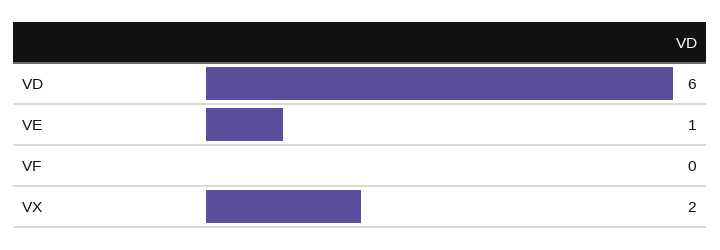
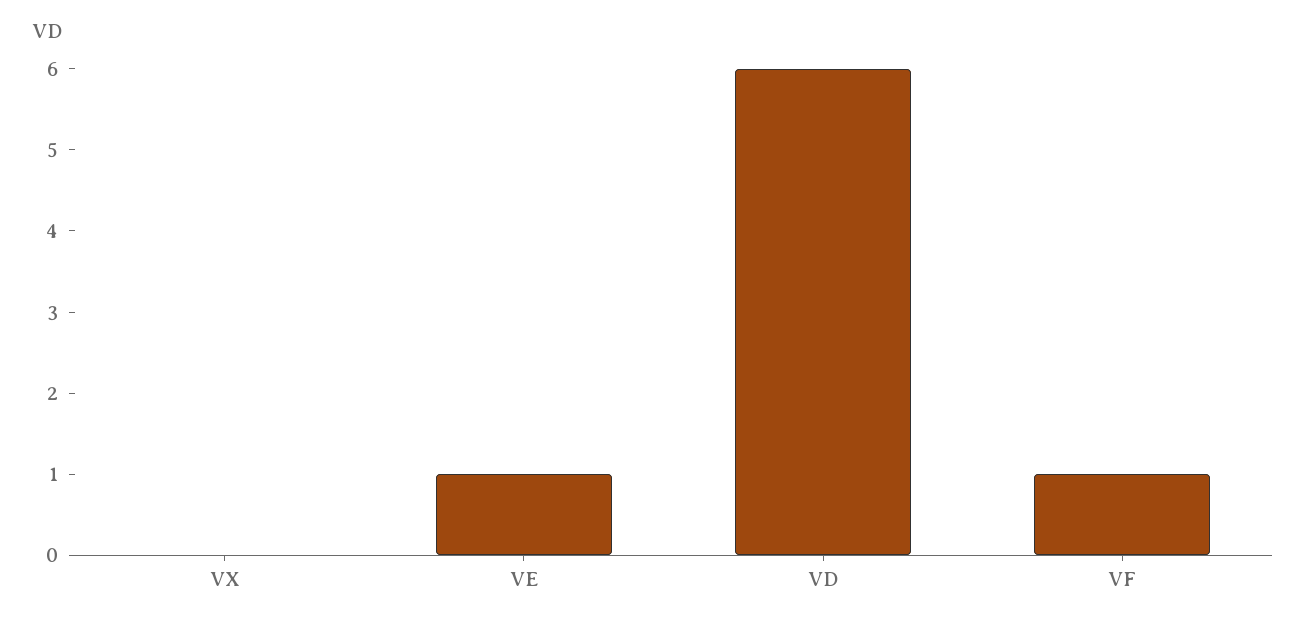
  {
    "VD": 6,
    "VE": 1,
-   "VF": 0,
+   "VF": 1,
-   "VX": 2
+   "VX": 0
  }

